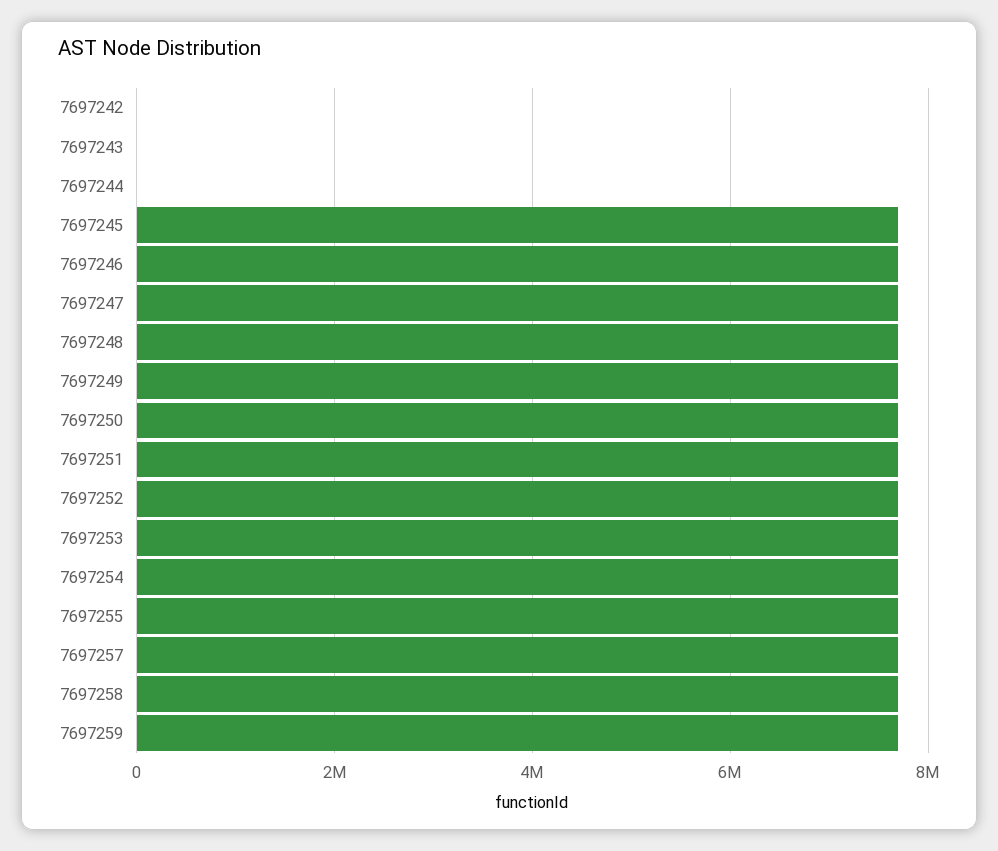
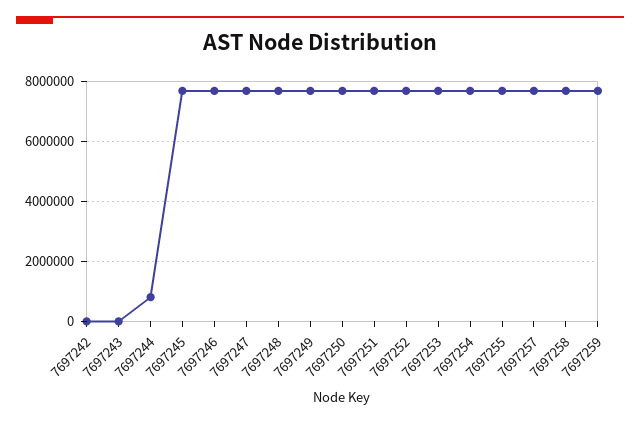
  {
    "7697242": 0,
    "7697243": 0,
-   "7697244": 0,
+   "7697244": 750000,
    "7697245": 7600000,
    "7697246": 7600000,
    "7697247": 7600000,
    "7697248": 7600000,
    "7697249": 7600000,
    "7697250": 7600000,
    "7697251": 7600000,
    "7697252": 7600000,
    "7697253": 7600000,
    "7697254": 7600000,
    "7697255": 7600000,
    "7697257": 7600000,
    "7697258": 7600000,
    "7697259": 7600000
  }

